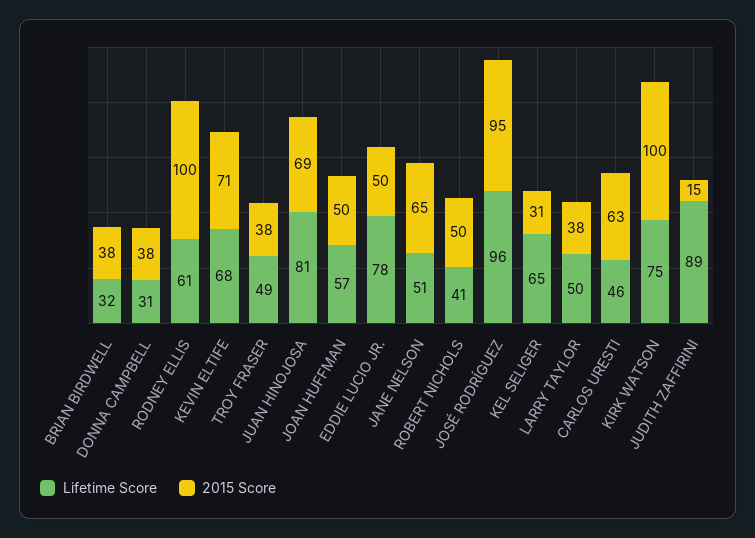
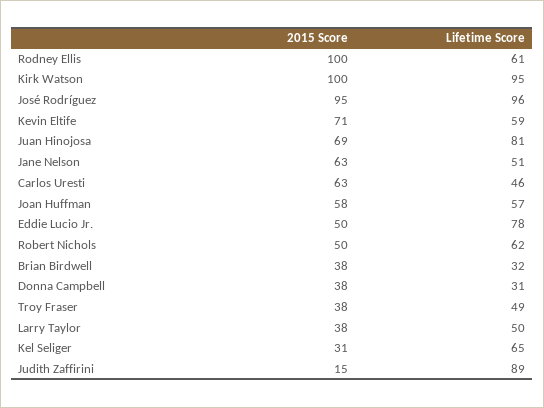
  {
    "Lifetime Score": {
      "BRIAN BIRDWELL": 32,
      "DONNA CAMPBELL": 31,
      "RODNEY ELLIS": 61,
-     "KEVIN ELTIFE": 68,
+     "KEVIN ELTIFE": 59,
      "TROY FRASER": 49,
      "JUAN HINOJOSA": 81,
      "JOAN HUFFMAN": 57,
      "EDDIE LUCIO JR.": 78,
      "JANE NELSON": 51,
-     "ROBERT NICHOLS": 41,
+     "ROBERT NICHOLS": 62,
      "JOSÉ RODRÍGUEZ": 96,
      "KEL SELIGER": 65,
      "LARRY TAYLOR": 50,
      "CARLOS URESTI": 46,
-     "KIRK WATSON": 75,
+     "KIRK WATSON": 95,
      "JUDITH ZAFFIRINI": 89
    },
    "2015 Score": {
      "BRIAN BIRDWELL": 38,
      "DONNA CAMPBELL": 38,
      "RODNEY ELLIS": 100,
      "KEVIN ELTIFE": 71,
      "TROY FRASER": 38,
      "JUAN HINOJOSA": 69,
-     "JOAN HUFFMAN": 50,
+     "JOAN HUFFMAN": 58,
      "EDDIE LUCIO JR.": 50,
-     "JANE NELSON": 65,
+     "JANE NELSON": 63,
      "ROBERT NICHOLS": 50,
      "JOSÉ RODRÍGUEZ": 95,
      "KEL SELIGER": 31,
      "LARRY TAYLOR": 38,
      "CARLOS URESTI": 63,
      "KIRK WATSON": 100,
      "JUDITH ZAFFIRINI": 15
    }
  }

